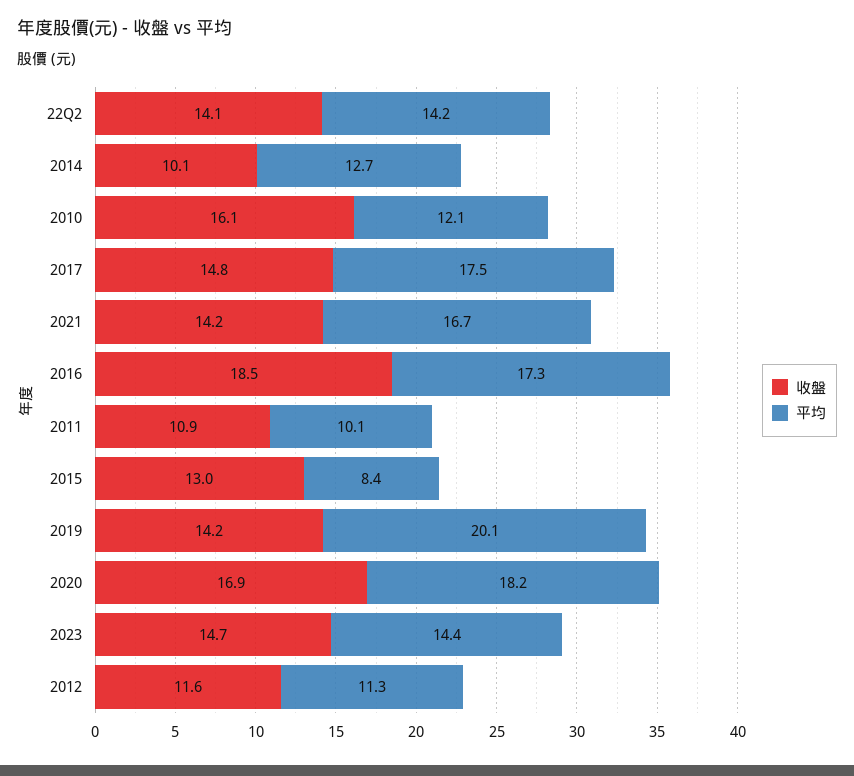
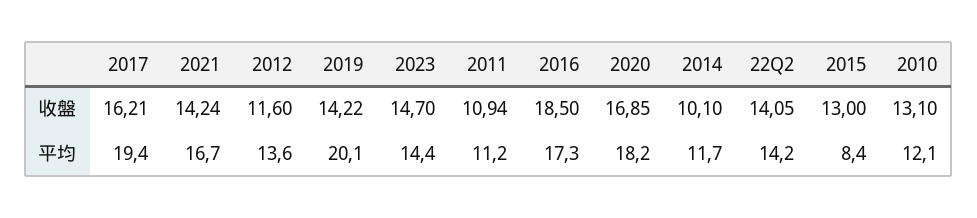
  {
    "收盤": {
      "22Q2": 14.05,
      "2014": 10.1,
-     "2010": 16.1,
+     "2010": 13.1,
-     "2017": 14.8,
+     "2017": 16.21,
      "2021": 14.24,
      "2016": 18.5,
      "2011": 10.94,
      "2015": 13,
      "2019": 14.22,
      "2020": 16.85,
      "2023": 14.7,
      "2012": 11.6
    },
    "平均": {
      "22Q2": 14.2,
-     "2014": 12.7,
+     "2014": 11.7,
      "2010": 12.1,
-     "2017": 17.5,
+     "2017": 19.4,
      "2021": 16.7,
      "2016": 17.3,
-     "2011": 10.1,
+     "2011": 11.2,
      "2015": 8.4,
      "2019": 20.1,
      "2020": 18.2,
      "2023": 14.4,
-     "2012": 11.3
+     "2012": 13.6
    }
  }

